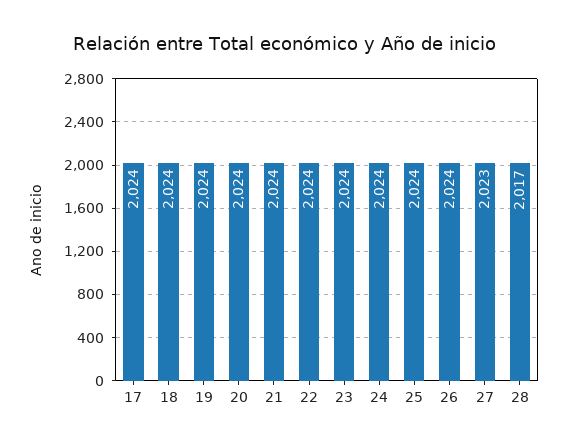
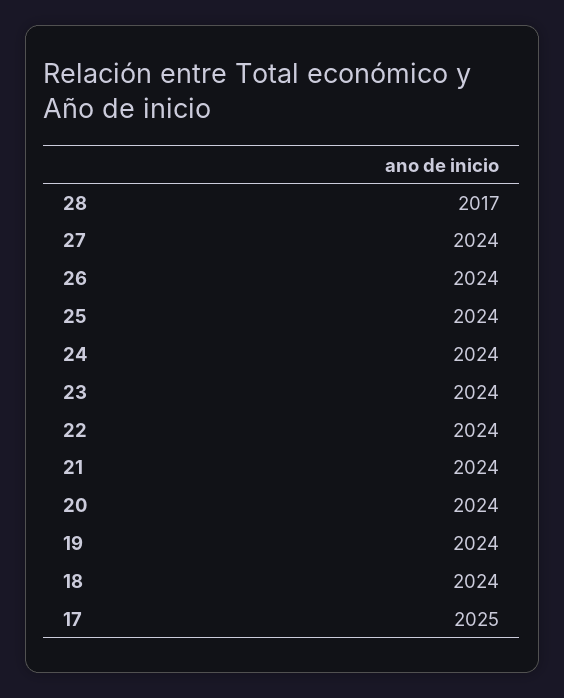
  {
-   "17": 2024,
+   "17": 2025,
    "18": 2024,
    "19": 2024,
    "20": 2024,
    "21": 2024,
    "22": 2024,
    "23": 2024,
    "24": 2024,
    "25": 2024,
    "26": 2024,
-   "27": 2023,
+   "27": 2024,
    "28": 2017
  }

